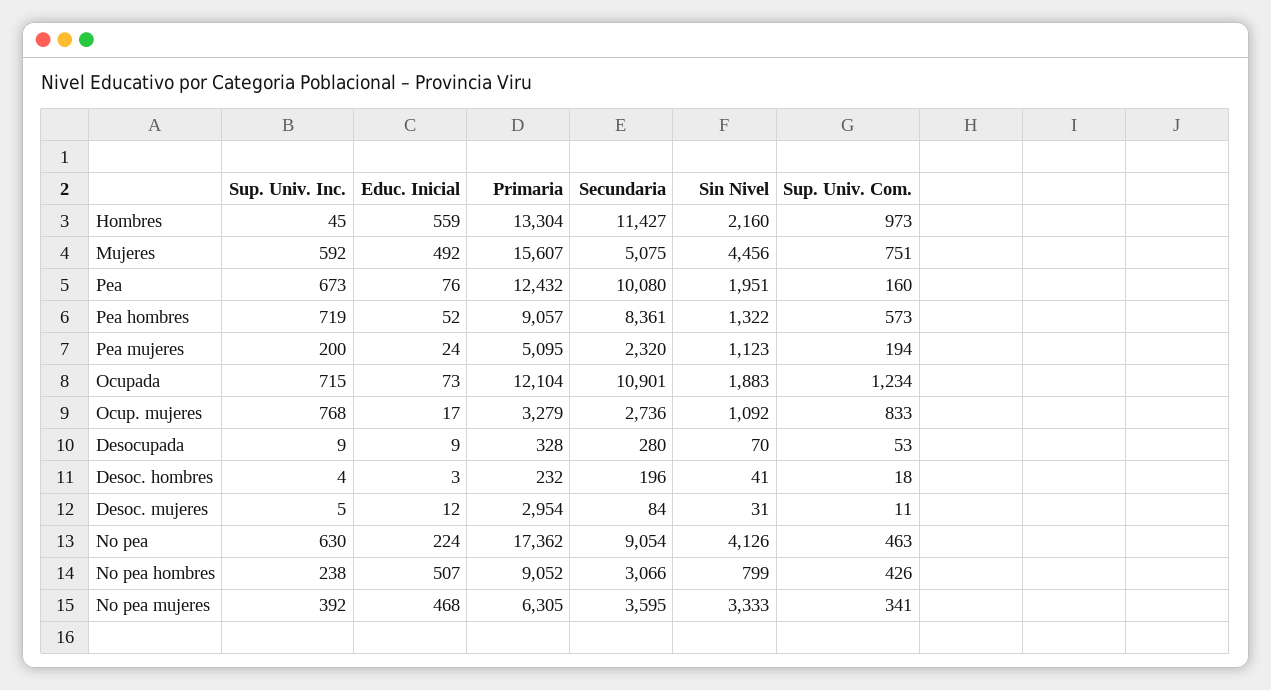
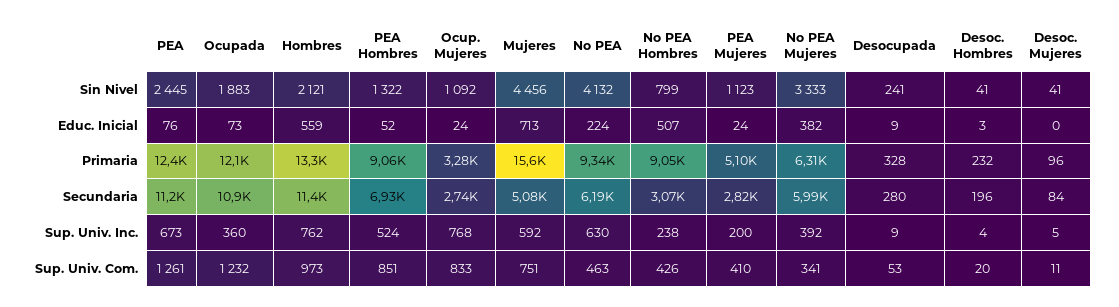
  {
    "Sup. Univ. Inc.": {
-     "Hombres": 45,
+     "Hombres": 762,
      "Mujeres": 592,
      "Pea": 673,
-     "Pea hombres": 719,
+     "Pea hombres": 524,
      "Pea mujeres": 200,
-     "Ocupada": 715,
+     "Ocupada": 360,
      "Ocup. mujeres": 768,
      "Desocupada": 9,
      "Desoc. hombres": 4,
      "Desoc. mujeres": 5,
      "No pea": 630,
      "No pea hombres": 238,
      "No pea mujeres": 392
    },
    "Educ. Inicial": {
      "Hombres": 559,
-     "Mujeres": 492,
+     "Mujeres": 713,
      "Pea": 76,
      "Pea hombres": 52,
      "Pea mujeres": 24,
      "Ocupada": 73,
-     "Ocup. mujeres": 17,
+     "Ocup. mujeres": 24,
      "Desocupada": 9,
      "Desoc. hombres": 3,
-     "Desoc. mujeres": 12,
+     "Desoc. mujeres": 0,
      "No pea": 224,
      "No pea hombres": 507,
-     "No pea mujeres": 468
+     "No pea mujeres": 382
    },
    "Primaria": {
      "Hombres": 13304,
      "Mujeres": 15607,
      "Pea": 12432,
      "Pea hombres": 9057,
      "Pea mujeres": 5095,
      "Ocupada": 12104,
      "Ocup. mujeres": 3279,
      "Desocupada": 328,
      "Desoc. hombres": 232,
-     "Desoc. mujeres": 2954,
+     "Desoc. mujeres": 96,
-     "No pea": 17362,
+     "No pea": 9340,
      "No pea hombres": 9052,
      "No pea mujeres": 6305
    },
    "Secundaria": {
      "Hombres": 11427,
      "Mujeres": 5075,
-     "Pea": 10080,
+     "Pea": 11200,
-     "Pea hombres": 8361,
+     "Pea hombres": 6930,
-     "Pea mujeres": 2320,
+     "Pea mujeres": 2820,
      "Ocupada": 10901,
      "Ocup. mujeres": 2736,
      "Desocupada": 280,
      "Desoc. hombres": 196,
      "Desoc. mujeres": 84,
-     "No pea": 9054,
+     "No pea": 6190,
      "No pea hombres": 3066,
-     "No pea mujeres": 3595
+     "No pea mujeres": 5990
    },
    "Sin Nivel": {
-     "Hombres": 2160,
+     "Hombres": 2121,
      "Mujeres": 4456,
-     "Pea": 1951,
+     "Pea": 2445,
      "Pea hombres": 1322,
      "Pea mujeres": 1123,
      "Ocupada": 1883,
      "Ocup. mujeres": 1092,
-     "Desocupada": 70,
+     "Desocupada": 241,
      "Desoc. hombres": 41,
-     "Desoc. mujeres": 31,
+     "Desoc. mujeres": 41,
-     "No pea": 4126,
+     "No pea": 4132,
      "No pea hombres": 799,
      "No pea mujeres": 3333
    },
    "Sup. Univ. Com.": {
      "Hombres": 973,
      "Mujeres": 751,
-     "Pea": 160,
+     "Pea": 1261,
-     "Pea hombres": 573,
+     "Pea hombres": 851,
-     "Pea mujeres": 194,
+     "Pea mujeres": 410,
-     "Ocupada": 1234,
+     "Ocupada": 1232,
      "Ocup. mujeres": 833,
      "Desocupada": 53,
-     "Desoc. hombres": 18,
+     "Desoc. hombres": 20,
      "Desoc. mujeres": 11,
      "No pea": 463,
      "No pea hombres": 426,
      "No pea mujeres": 341
    }
  }

